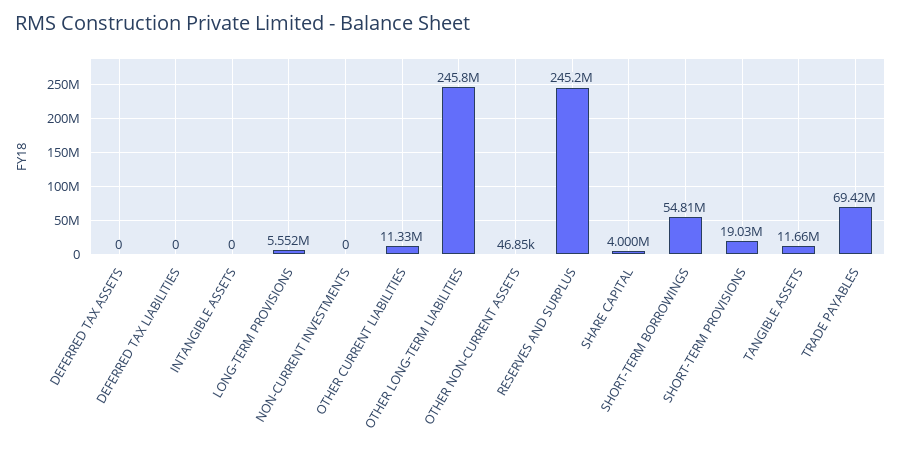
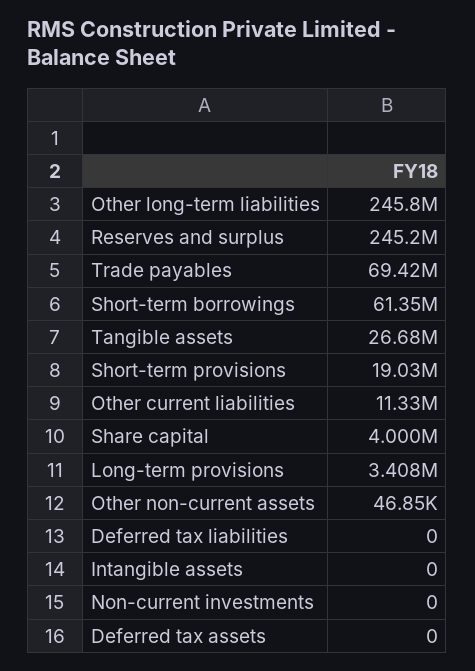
  {
    "DEFERRED TAX ASSETS": 0,
    "DEFERRED TAX LIABILITIES": 0,
    "INTANGIBLE ASSETS": 0,
-   "LONG-TERM PROVISIONS": 5552000,
+   "LONG-TERM PROVISIONS": 3408000,
    "NON-CURRENT INVESTMENTS": 0,
    "OTHER CURRENT LIABILITIES": 11330000,
    "OTHER LONG-TERM LIABILITIES": 245800000,
    "OTHER NON-CURRENT ASSETS": 46850,
    "RESERVES AND SURPLUS": 245200000,
    "SHARE CAPITAL": 4000000,
-   "SHORT-TERM BORROWINGS": 54810000,
+   "SHORT-TERM BORROWINGS": 61350000,
    "SHORT-TERM PROVISIONS": 19030000,
-   "TANGIBLE ASSETS": 11660000,
+   "TANGIBLE ASSETS": 26680000,
    "TRADE PAYABLES": 69420000
  }

